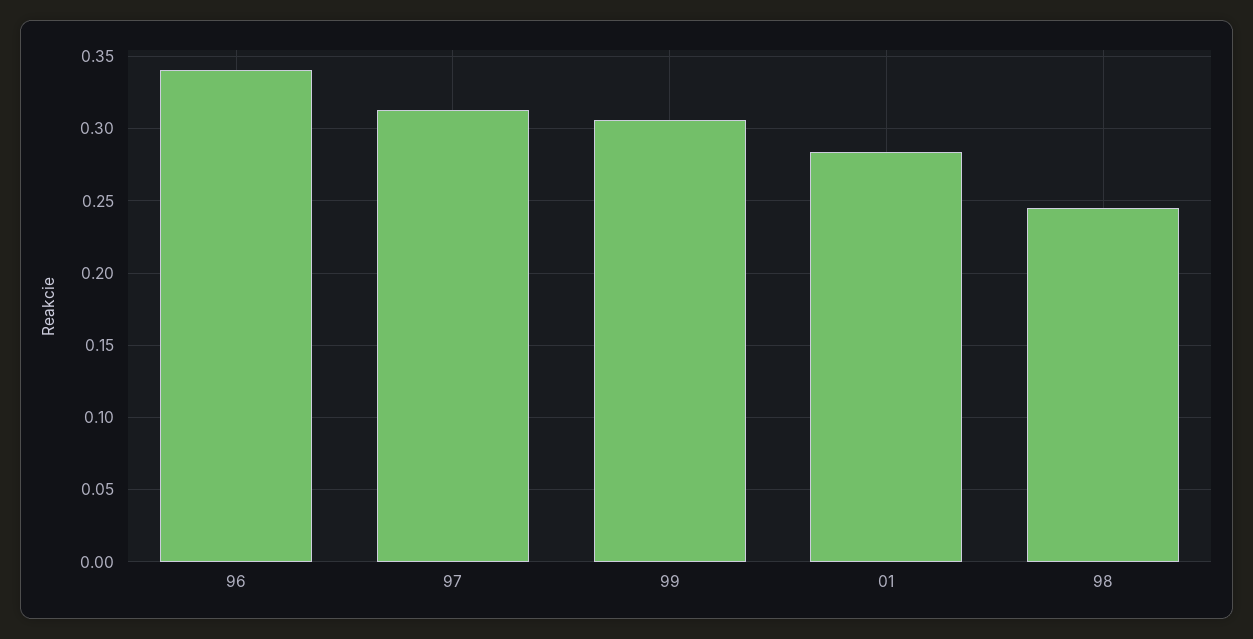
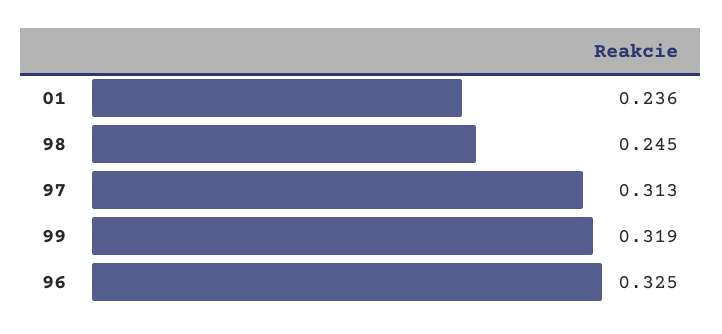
  {
-   "96": 0.34,
+   "96": 0.325,
    "97": 0.313,
-   "99": 0.305,
+   "99": 0.319,
-   "01": 0.285,
+   "01": 0.236,
    "98": 0.245
  }

